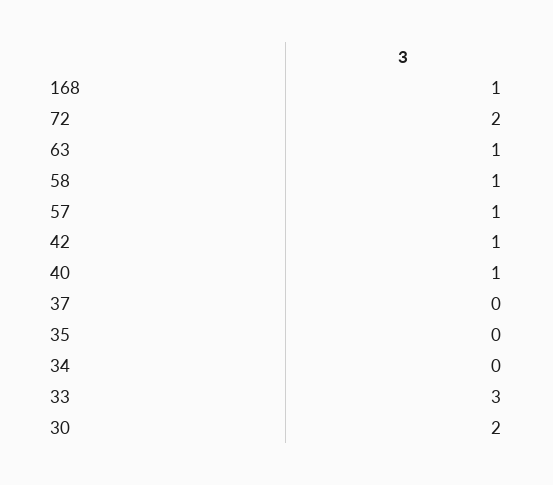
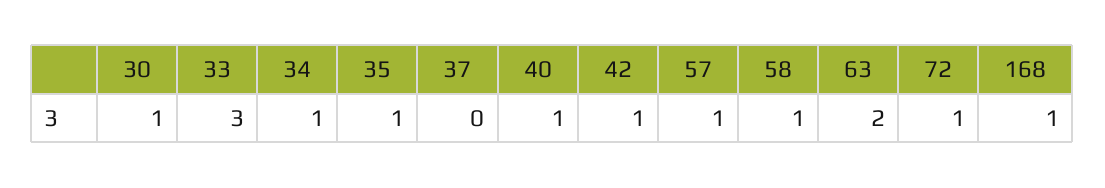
  {
    "168": 1,
-   "72": 2,
+   "72": 1,
-   "63": 1,
+   "63": 2,
    "58": 1,
    "57": 1,
    "42": 1,
    "40": 1,
    "37": 0,
-   "35": 0,
+   "35": 1,
-   "34": 0,
+   "34": 1,
    "33": 3,
-   "30": 2
+   "30": 1
  }

